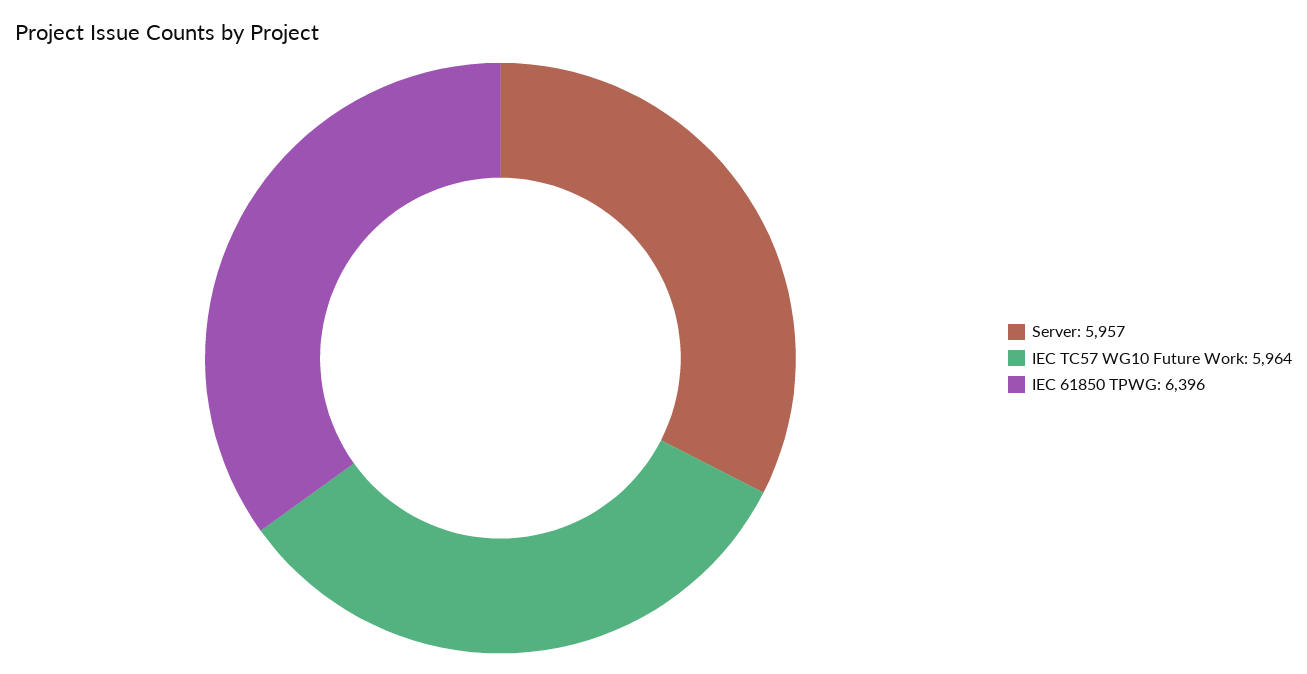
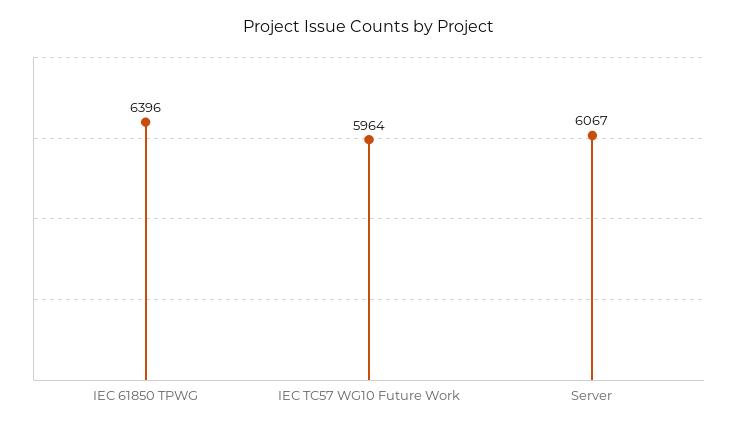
  {
-   "Server": 5957,
+   "Server": 6067,
    "IEC TC57 WG10 Future Work": 5964,
    "IEC 61850 TPWG": 6396
  }

